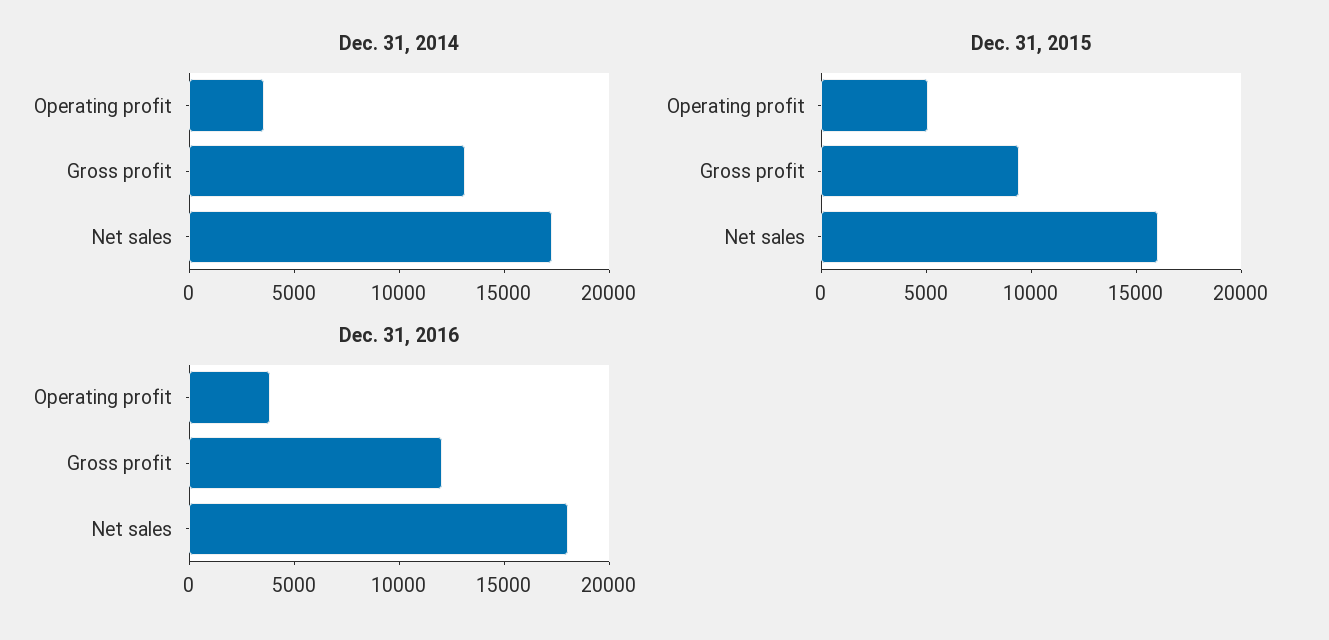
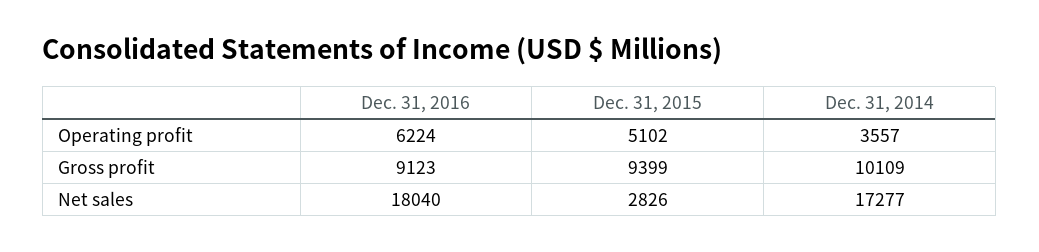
  {
    "Dec. 31, 2014": {
      "Operating profit": 3557,
-     "Gross profit": 13000,
+     "Gross profit": 10109,
      "Net sales": 17277
    },
    "Dec. 31, 2015": {
      "Operating profit": 5102,
      "Gross profit": 9399,
-     "Net sales": 16000
+     "Net sales": 2826
    },
    "Dec. 31, 2016": {
-     "Operating profit": 4000,
+     "Operating profit": 6224,
-     "Gross profit": 12000,
+     "Gross profit": 9123,
      "Net sales": 18040
    }
  }

